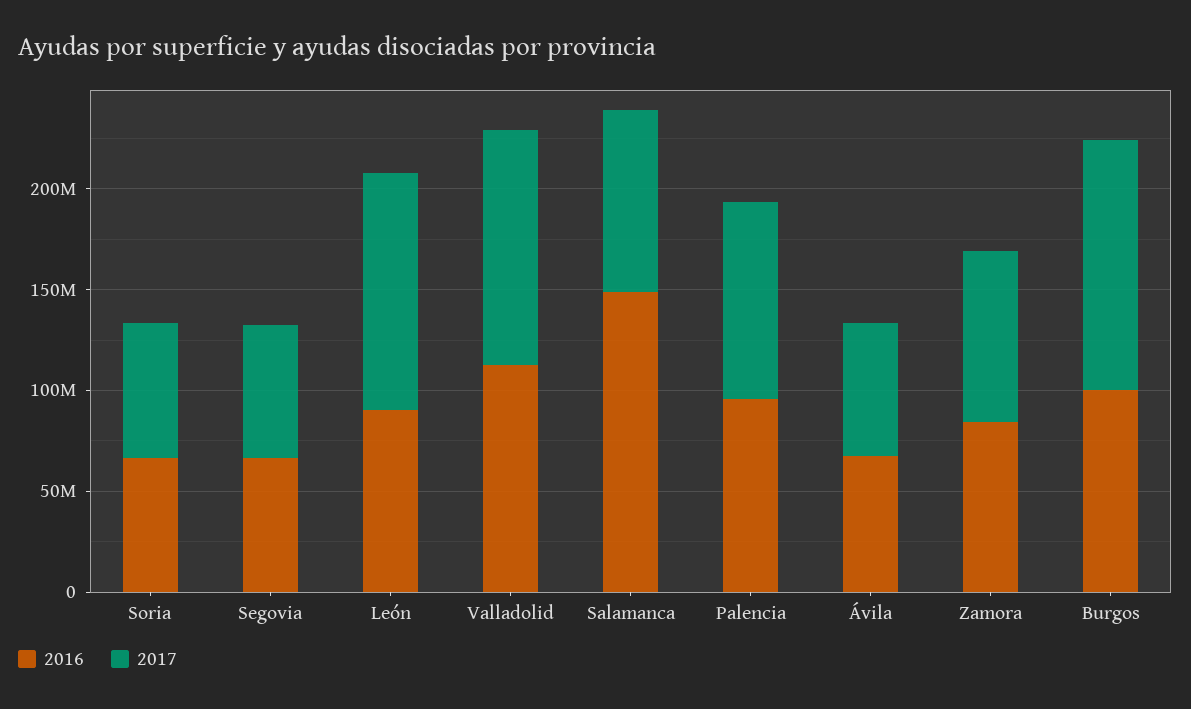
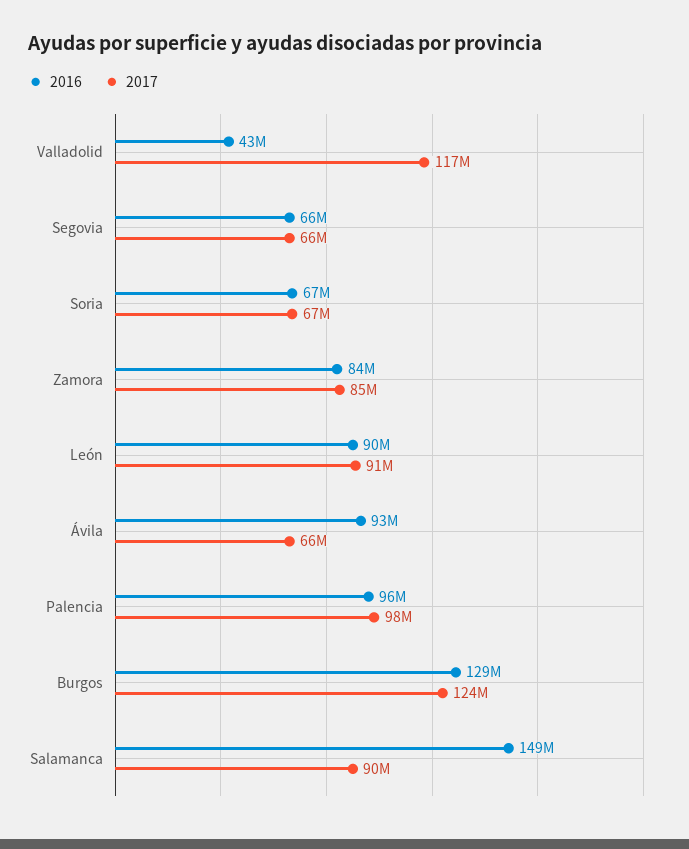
  {
    "2016": {
      "Soria": 67000000,
      "Segovia": 66000000,
      "León": 90000000,
-     "Valladolid": 110000000,
+     "Valladolid": 43000000,
      "Salamanca": 149000000,
      "Palencia": 96000000,
-     "Ávila": 70000000,
+     "Ávila": 93000000,
      "Zamora": 84000000,
-     "Burgos": 100000000
+     "Burgos": 129000000
    },
    "2017": {
      "Soria": 67000000,
      "Segovia": 66000000,
-     "León": 120000000,
+     "León": 91000000,
      "Valladolid": 117000000,
      "Salamanca": 90000000,
      "Palencia": 98000000,
      "Ávila": 66000000,
      "Zamora": 85000000,
      "Burgos": 124000000
    }
  }

